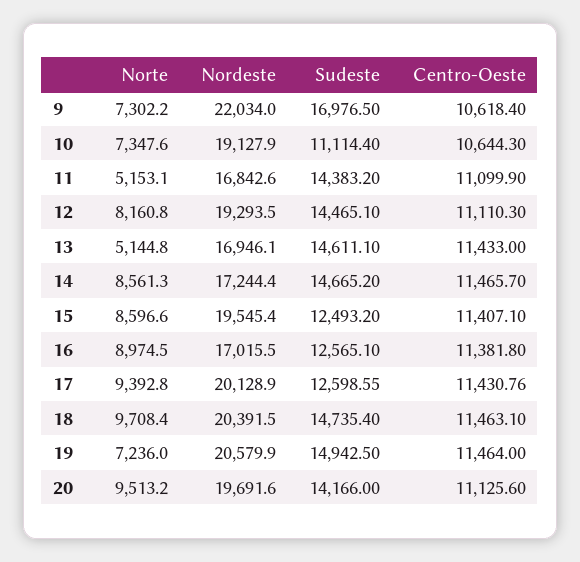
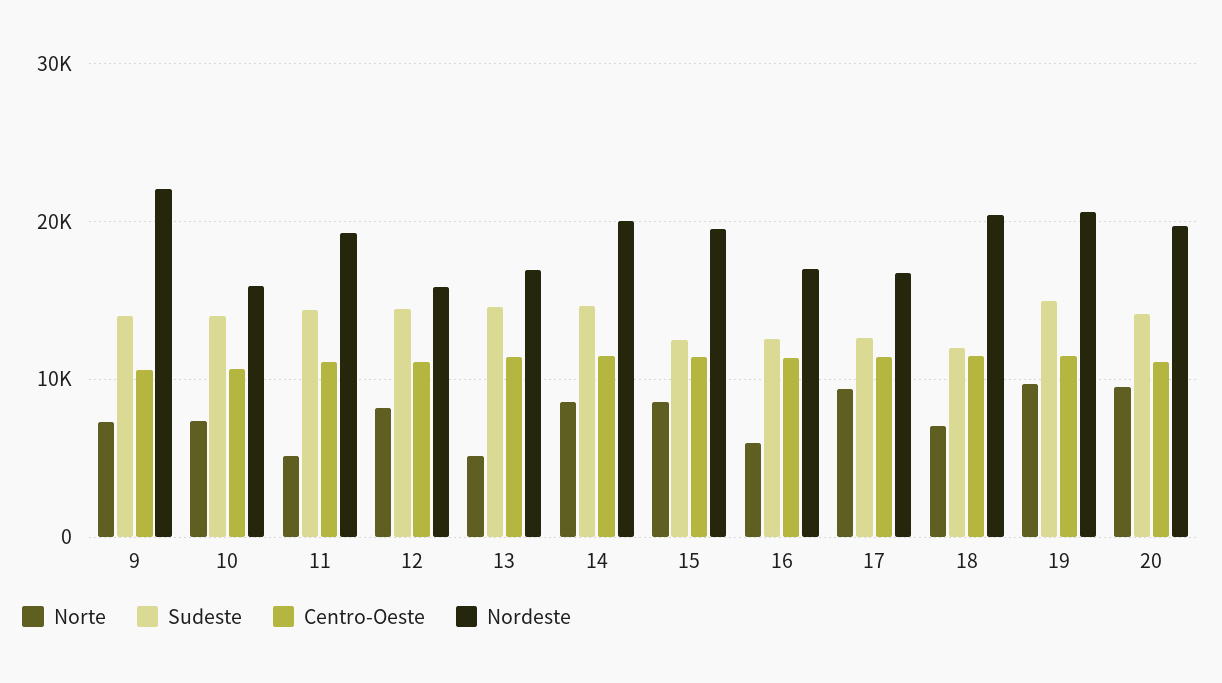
  {
    "Norte": {
      "9": 7302.2,
      "10": 7347.6,
      "11": 5153.1,
      "12": 8160.8,
      "13": 5144.8,
      "14": 8561.3,
      "15": 8596.6,
-     "16": 8974.5,
+     "16": 6000,
      "17": 9392.8,
-     "18": 9708.4,
+     "18": 7000,
-     "19": 7236,
+     "19": 10000,
      "20": 9513.2
    },
    "Nordeste": {
      "9": 22034,
-     "10": 19127.9,
+     "10": 16000,
-     "11": 16842.6,
+     "11": 19000,
-     "12": 19293.5,
+     "12": 16000,
      "13": 16946.1,
-     "14": 17244.4,
+     "14": 20000,
      "15": 19545.4,
      "16": 17015.5,
-     "17": 20128.9,
+     "17": 17000,
      "18": 20391.5,
      "19": 20579.9,
      "20": 19691.6
    },
    "Sudeste": {
-     "9": 16976.5,
+     "9": 14000,
-     "10": 11114.4,
+     "10": 14000,
      "11": 14383.2,
      "12": 14465.1,
      "13": 14611.1,
      "14": 14665.2,
      "15": 12493.2,
      "16": 12565.1,
      "17": 12598.55,
-     "18": 14735.4,
+     "18": 12000,
      "19": 14942.5,
      "20": 14166
    },
    "Centro-Oeste": {
      "9": 10618.4,
      "10": 10644.3,
      "11": 11099.9,
      "12": 11110.3,
      "13": 11433,
      "14": 11465.7,
      "15": 11407.1,
      "16": 11381.8,
      "17": 11430.76,
      "18": 11463.1,
      "19": 11464,
      "20": 11125.6
    }
  }

